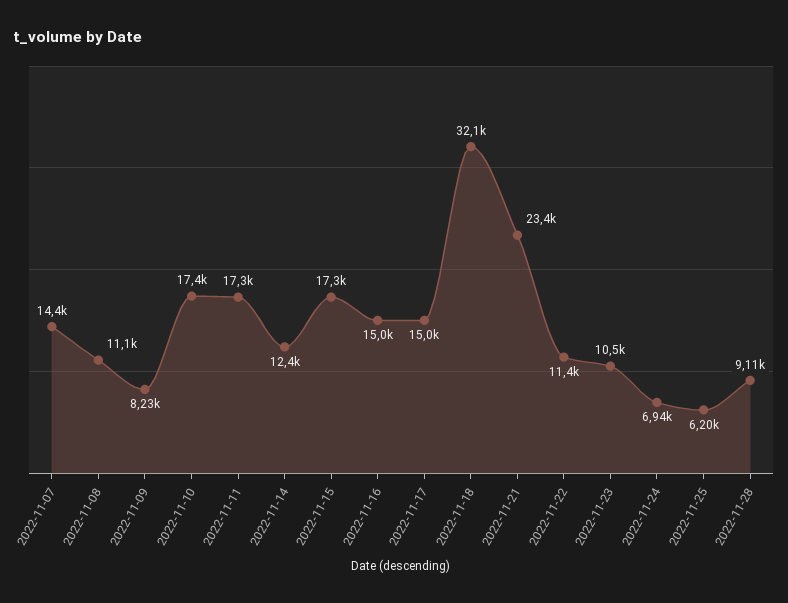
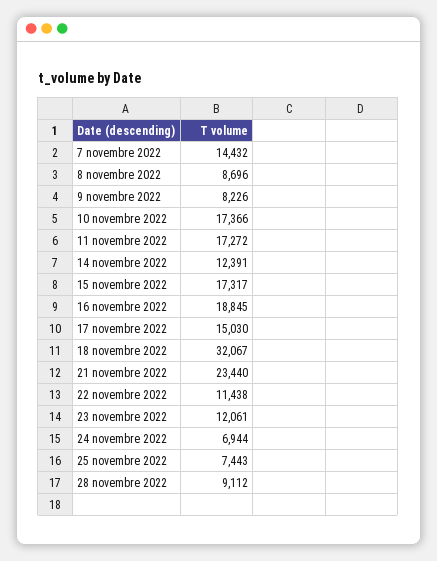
  {
    "2022-11-07": 14432,
-   "2022-11-08": 11100,
+   "2022-11-08": 8696,
    "2022-11-09": 8226,
    "2022-11-10": 17366,
    "2022-11-11": 17272,
    "2022-11-14": 12391,
    "2022-11-15": 17317,
-   "2022-11-16": 15000,
+   "2022-11-16": 18845,
    "2022-11-17": 15030,
    "2022-11-18": 32067,
    "2022-11-21": 23440,
    "2022-11-22": 11438,
-   "2022-11-23": 10500,
+   "2022-11-23": 12061,
    "2022-11-24": 6944,
-   "2022-11-25": 6200,
+   "2022-11-25": 7443,
    "2022-11-28": 9112
  }

